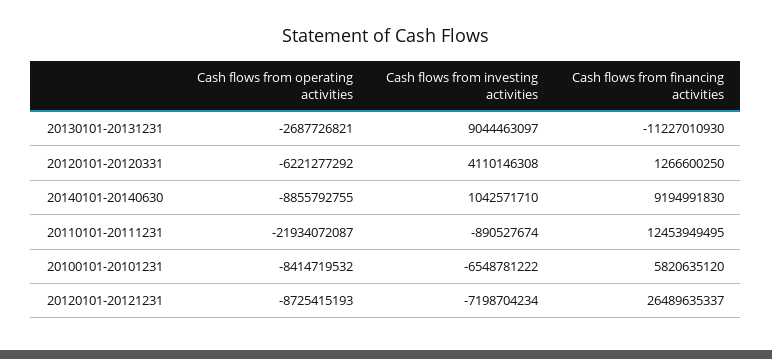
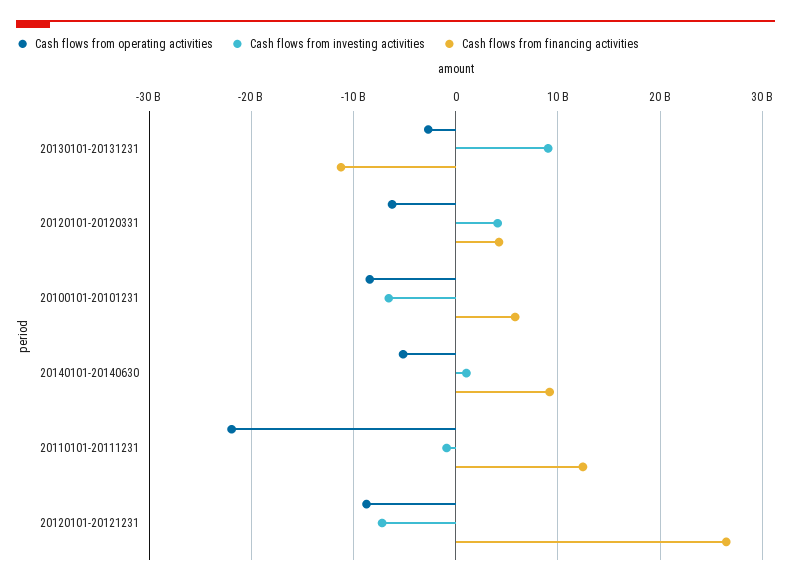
  {
    "Cash flows from operating activities": {
      "20130101-20131231": -2687726821,
      "20120101-20120331": -6221277292,
-     "20140101-20140630": -8855792755,
+     "20140101-20140630": -5000000000,
      "20110101-20111231": -21934072087,
      "20100101-20101231": -8414719532,
      "20120101-20121231": -8725415193
    },
    "Cash flows from investing activities": {
      "20130101-20131231": 9044463097,
      "20120101-20120331": 4110146308,
      "20140101-20140630": 1042571710,
      "20110101-20111231": -890527674,
      "20100101-20101231": -6548781222,
      "20120101-20121231": -7198704234
    },
    "Cash flows from financing activities": {
      "20130101-20131231": -11227010930,
-     "20120101-20120331": 1266600250,
+     "20120101-20120331": 4000000000,
      "20140101-20140630": 9194991830,
      "20110101-20111231": 12453949495,
      "20100101-20101231": 5820635120,
      "20120101-20121231": 26489635337
    }
  }

